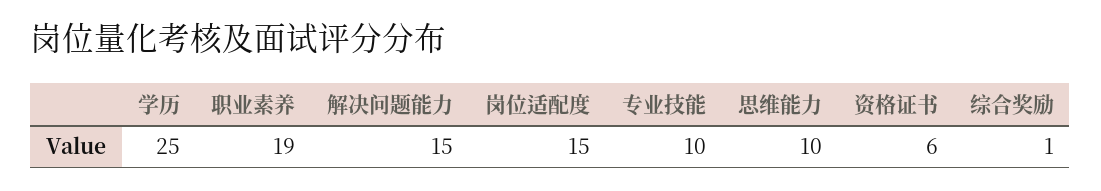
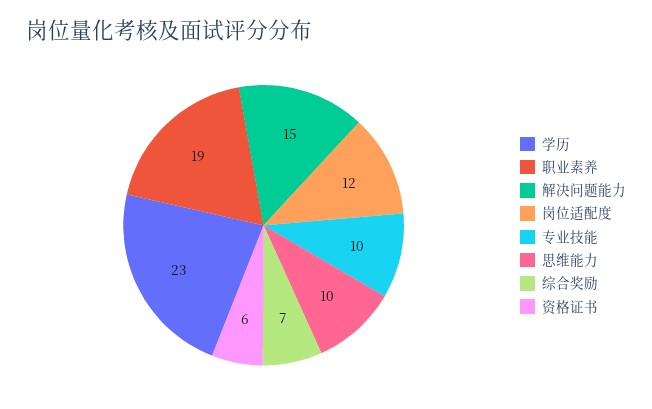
  {
-   "学历": 25,
+   "学历": 23,
    "职业素养": 19,
    "解决问题能力": 15,
-   "岗位适配度": 15,
+   "岗位适配度": 12,
    "专业技能": 10,
    "思维能力": 10,
    "资格证书": 6,
-   "综合奖励": 1
+   "综合奖励": 7
  }

